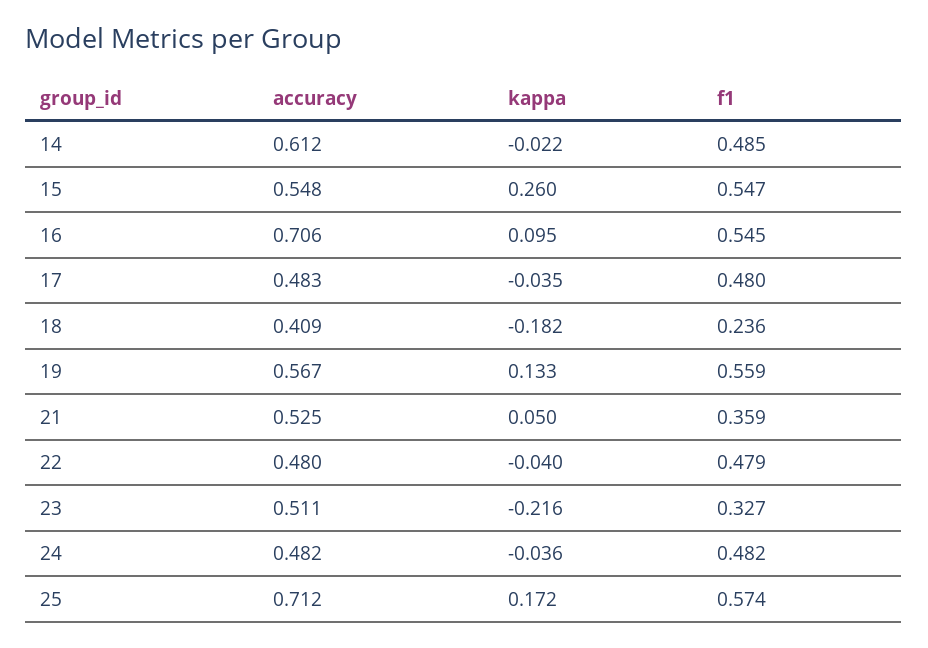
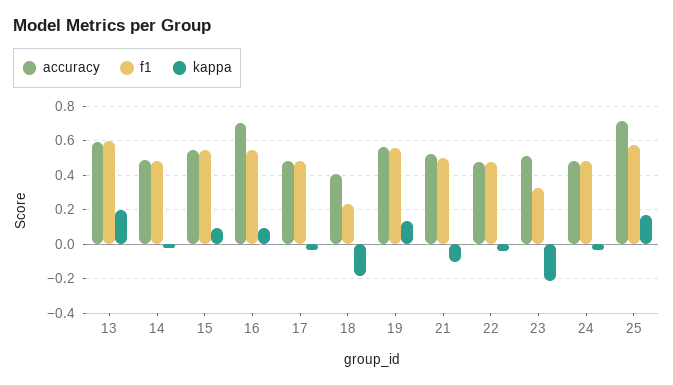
  {
    "accuracy": {
-     "14": 0.612,
+     "14": 0.5,
      "15": 0.548,
      "16": 0.706,
      "17": 0.483,
      "18": 0.409,
      "19": 0.567,
      "21": 0.525,
      "22": 0.48,
      "23": 0.511,
      "24": 0.482,
-     "25": 0.712
+     "25": 0.712,
+     "13": 0.6
    },
    "kappa": {
      "14": -0.022,
-     "15": 0.26,
+     "15": 0.1,
      "16": 0.095,
      "17": -0.035,
      "18": -0.182,
      "19": 0.133,
-     "21": 0.05,
+     "21": -0.1,
      "22": -0.04,
      "23": -0.216,
      "24": -0.036,
-     "25": 0.172
+     "25": 0.172,
+     "13": 0.2
    },
    "f1": {
      "14": 0.485,
      "15": 0.547,
      "16": 0.545,
      "17": 0.48,
      "18": 0.236,
      "19": 0.559,
-     "21": 0.359,
+     "21": 0.5,
      "22": 0.479,
      "23": 0.327,
      "24": 0.482,
-     "25": 0.574
+     "25": 0.574,
+     "13": 0.6
    }
  }

